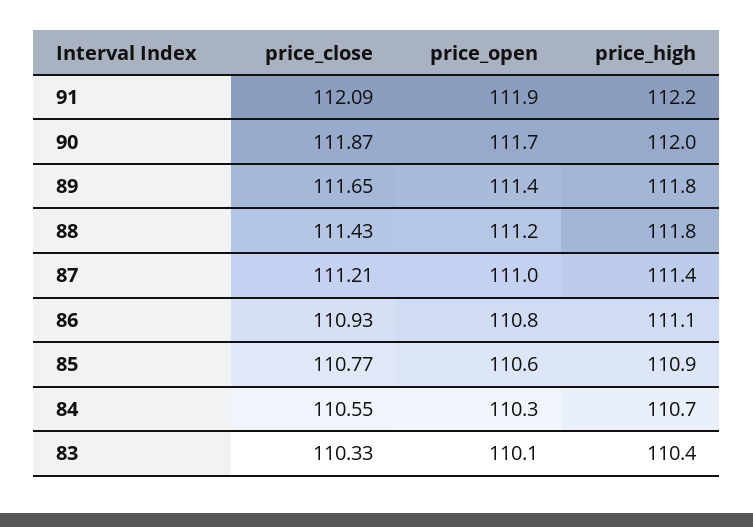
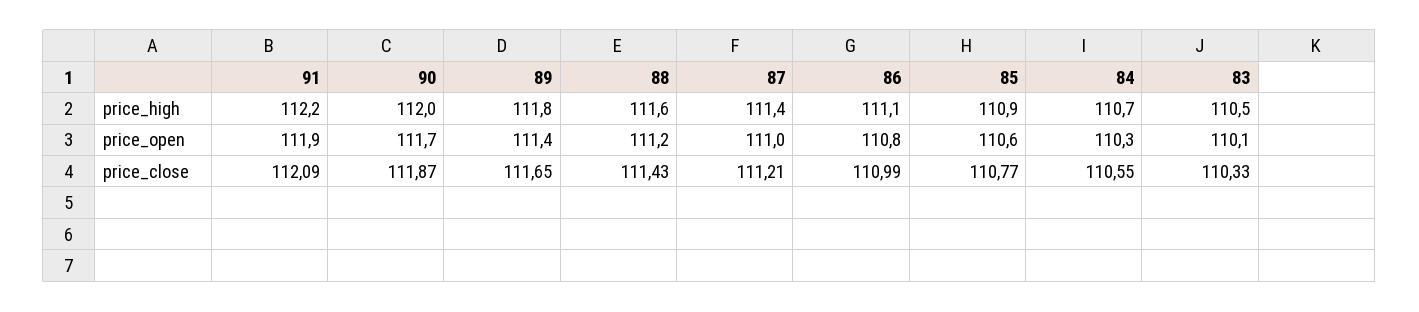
  {
    "price_close": {
      "91": 112.09,
      "90": 111.87,
      "89": 111.65,
      "88": 111.43,
      "87": 111.21,
-     "86": 110.93,
+     "86": 110.99,
      "85": 110.77,
      "84": 110.55,
      "83": 110.33
    },
    "price_open": {
      "91": 111.9,
      "90": 111.7,
      "89": 111.4,
      "88": 111.2,
      "87": 111,
      "86": 110.8,
      "85": 110.6,
      "84": 110.3,
      "83": 110.1
    },
    "price_high": {
      "91": 112.2,
      "90": 112,
      "89": 111.8,
-     "88": 111.8,
+     "88": 111.6,
      "87": 111.4,
      "86": 111.1,
      "85": 110.9,
      "84": 110.7,
-     "83": 110.4
+     "83": 110.5
    }
  }

